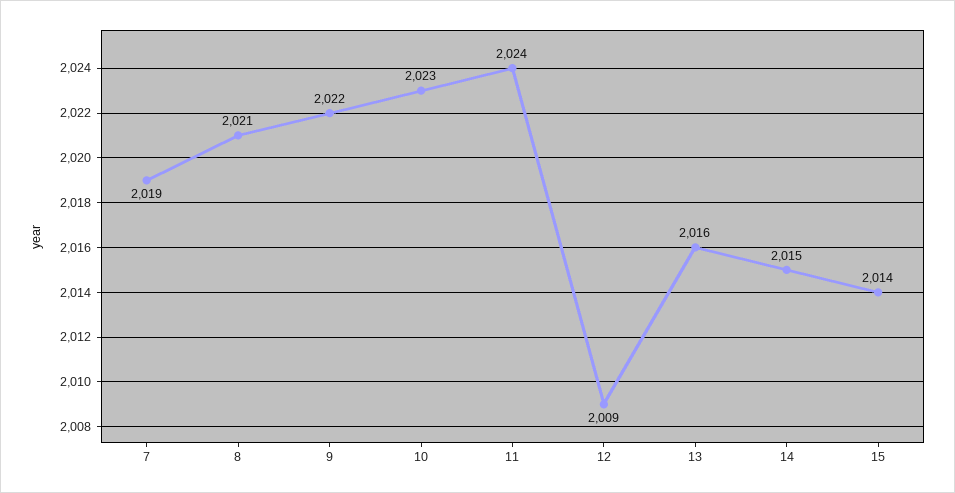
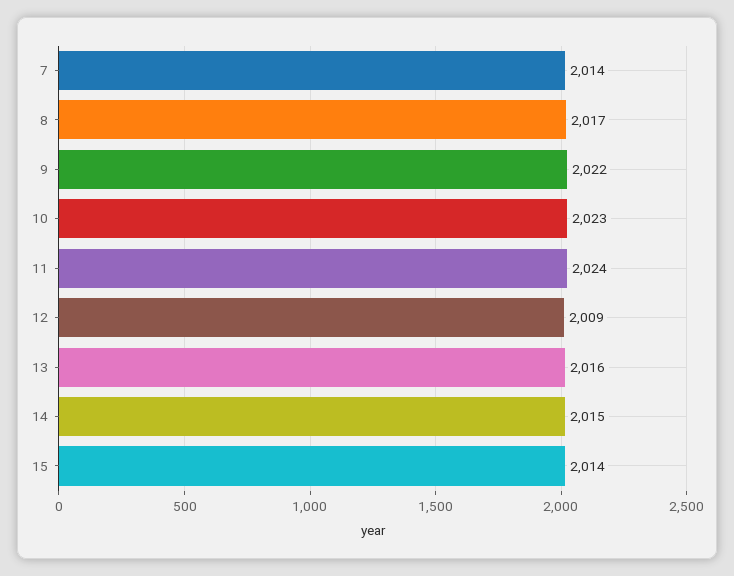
  {
-   "7": 2019,
+   "7": 2014,
-   "8": 2021,
+   "8": 2017,
    "9": 2022,
    "10": 2023,
    "11": 2024,
    "12": 2009,
    "13": 2016,
    "14": 2015,
    "15": 2014
  }

